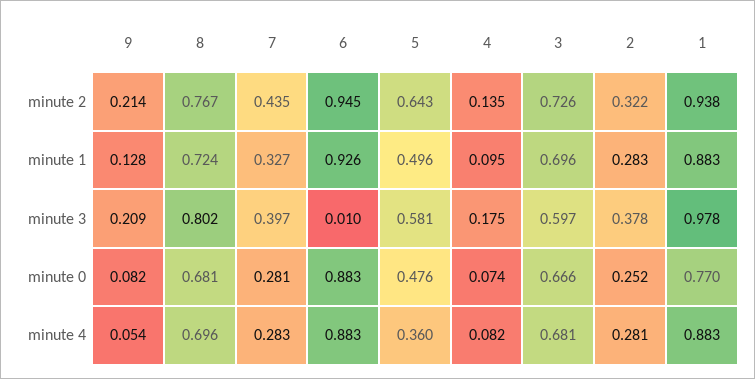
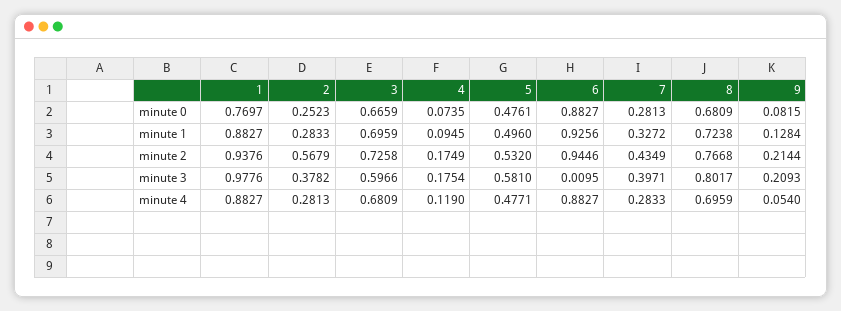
  {
    "9": {
      "minute 2": 0.2144,
      "minute 1": 0.1284,
      "minute 3": 0.2093,
      "minute 0": 0.0815,
      "minute 4": 0.054
    },
    "8": {
      "minute 2": 0.7668,
      "minute 1": 0.7238,
      "minute 3": 0.8017,
      "minute 0": 0.6809,
      "minute 4": 0.6959
    },
    "7": {
      "minute 2": 0.4349,
      "minute 1": 0.3272,
      "minute 3": 0.3971,
      "minute 0": 0.2813,
      "minute 4": 0.2833
    },
    "6": {
      "minute 2": 0.9446,
      "minute 1": 0.9256,
      "minute 3": 0.0095,
      "minute 0": 0.8827,
      "minute 4": 0.8827
    },
    "5": {
-     "minute 2": 0.643,
+     "minute 2": 0.532,
      "minute 1": 0.496,
      "minute 3": 0.581,
      "minute 0": 0.4761,
-     "minute 4": 0.36
+     "minute 4": 0.4771
    },
    "4": {
-     "minute 2": 0.135,
+     "minute 2": 0.1749,
      "minute 1": 0.0945,
      "minute 3": 0.1754,
      "minute 0": 0.0735,
-     "minute 4": 0.082
+     "minute 4": 0.119
    },
    "3": {
      "minute 2": 0.7258,
      "minute 1": 0.6959,
      "minute 3": 0.5966,
      "minute 0": 0.6659,
      "minute 4": 0.6809
    },
    "2": {
-     "minute 2": 0.322,
+     "minute 2": 0.5679,
      "minute 1": 0.2833,
      "minute 3": 0.3782,
      "minute 0": 0.2523,
      "minute 4": 0.2813
    },
    "1": {
      "minute 2": 0.9376,
      "minute 1": 0.8827,
      "minute 3": 0.9776,
      "minute 0": 0.7697,
      "minute 4": 0.8827
    }
  }

